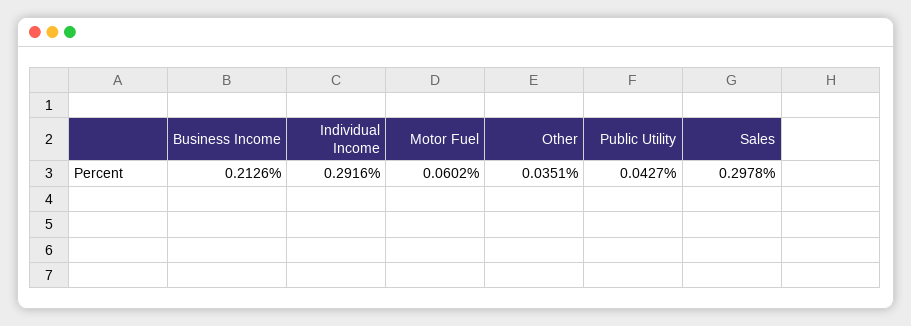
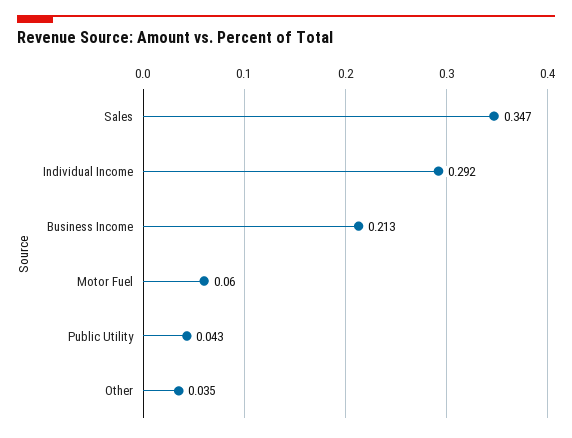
  {
    "Business Income": 0.2126,
    "Individual Income": 0.2916,
    "Motor Fuel": 0.0602,
    "Other": 0.0351,
    "Public Utility": 0.0427,
-   "Sales": 0.2978
+   "Sales": 0.347
  }

